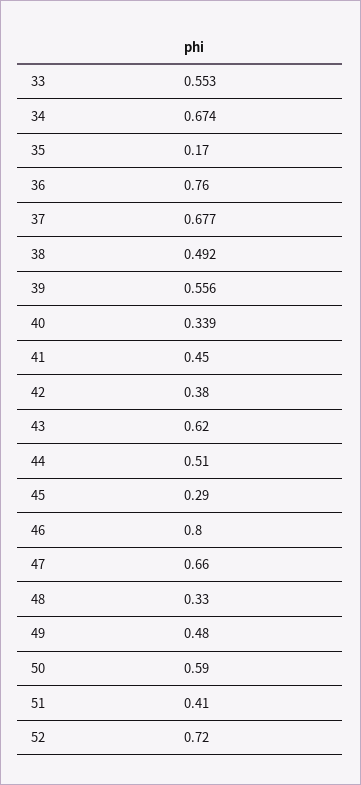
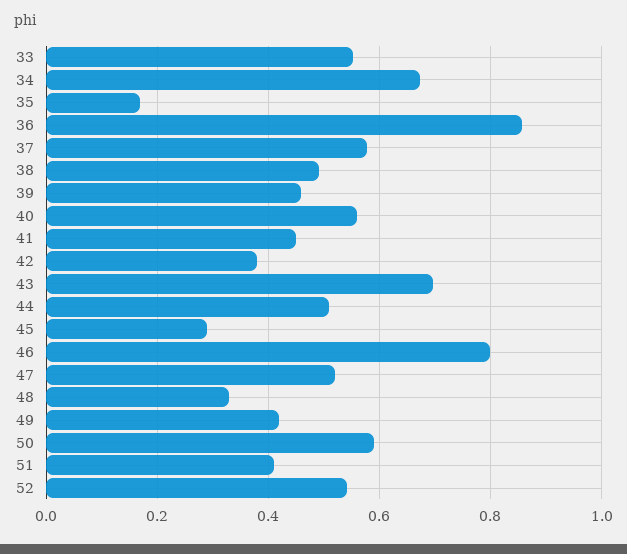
  {
    "33": 0.553,
    "34": 0.674,
    "35": 0.17,
-   "36": 0.76,
+   "36": 0.86,
-   "37": 0.677,
+   "37": 0.58,
    "38": 0.492,
-   "39": 0.556,
+   "39": 0.46,
-   "40": 0.339,
+   "40": 0.56,
    "41": 0.45,
    "42": 0.38,
-   "43": 0.62,
+   "43": 0.7,
    "44": 0.51,
    "45": 0.29,
    "46": 0.8,
-   "47": 0.66,
+   "47": 0.52,
    "48": 0.33,
-   "49": 0.48,
+   "49": 0.42,
    "50": 0.59,
    "51": 0.41,
-   "52": 0.72
+   "52": 0.54
  }

